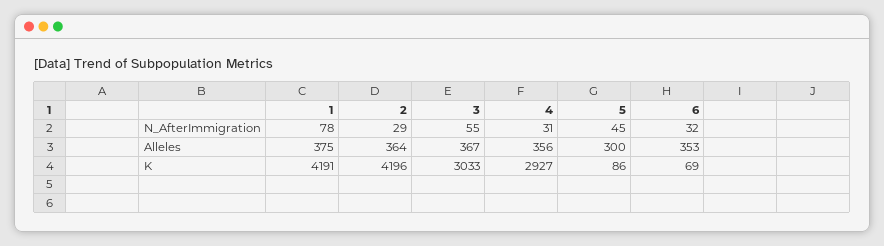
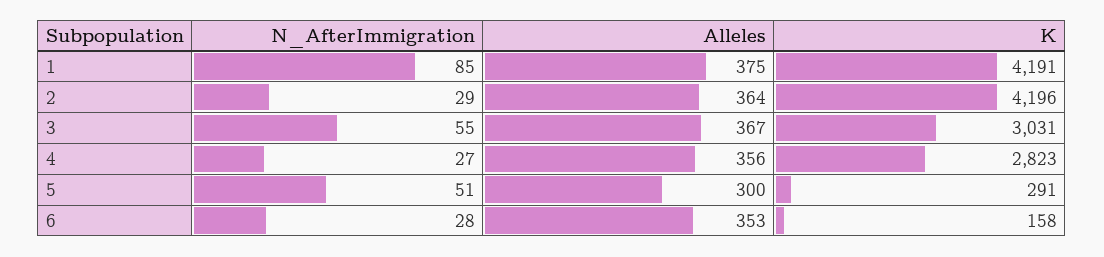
  {
    "1": {
-     "N_AfterImmigration": 78,
+     "N_AfterImmigration": 85,
      "Alleles": 375,
      "K": 4191
    },
    "2": {
      "N_AfterImmigration": 29,
      "Alleles": 364,
      "K": 4196
    },
    "3": {
      "N_AfterImmigration": 55,
      "Alleles": 367,
-     "K": 3033
+     "K": 3031
    },
    "4": {
-     "N_AfterImmigration": 31,
+     "N_AfterImmigration": 27,
      "Alleles": 356,
-     "K": 2927
+     "K": 2823
    },
    "5": {
-     "N_AfterImmigration": 45,
+     "N_AfterImmigration": 51,
      "Alleles": 300,
-     "K": 86
+     "K": 291
    },
    "6": {
-     "N_AfterImmigration": 32,
+     "N_AfterImmigration": 28,
      "Alleles": 353,
-     "K": 69
+     "K": 158
    }
  }

